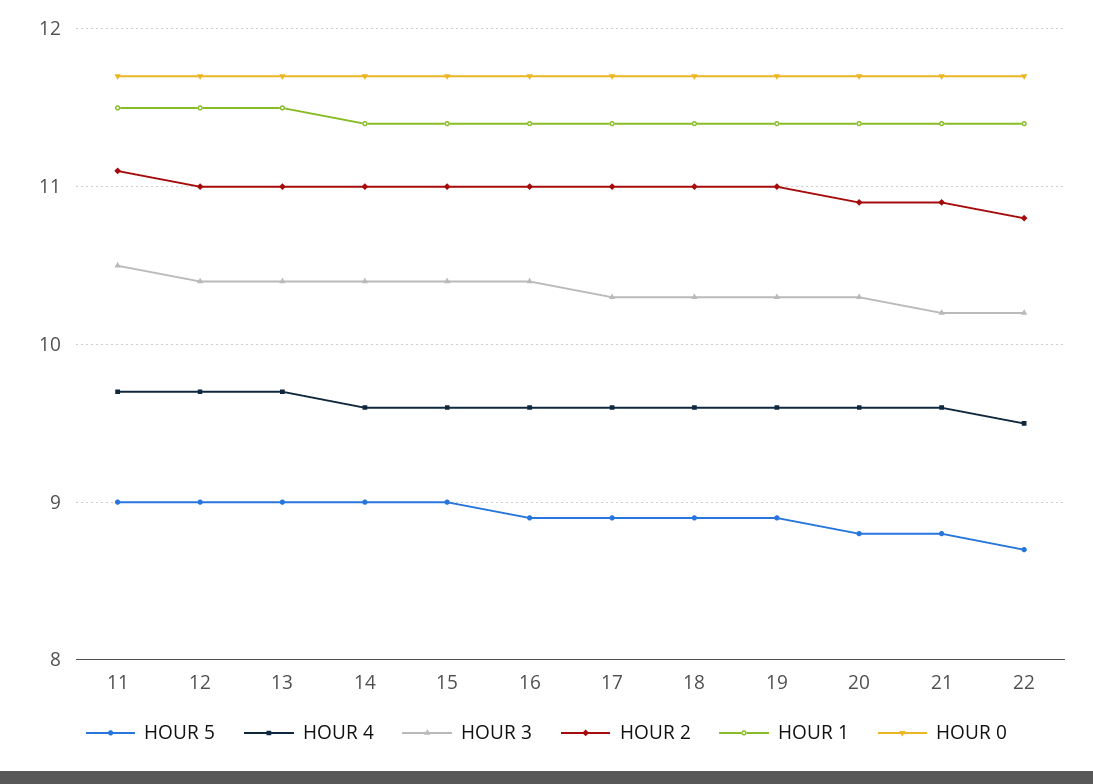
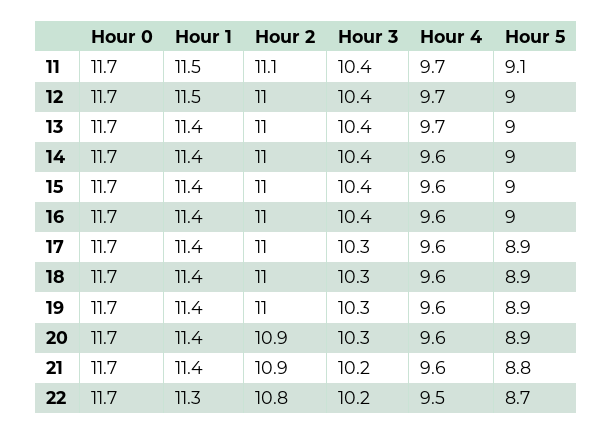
  {
    "HOUR 5": {
-     "11": 9,
+     "11": 9.1,
      "12": 9,
      "13": 9,
      "14": 9,
      "15": 9,
-     "16": 8.9,
+     "16": 9,
      "17": 8.9,
      "18": 8.9,
      "19": 8.9,
-     "20": 8.8,
+     "20": 8.9,
      "21": 8.8,
      "22": 8.7
    },
    "HOUR 4": {
      "11": 9.7,
      "12": 9.7,
      "13": 9.7,
      "14": 9.6,
      "15": 9.6,
      "16": 9.6,
      "17": 9.6,
      "18": 9.6,
      "19": 9.6,
      "20": 9.6,
      "21": 9.6,
      "22": 9.5
    },
    "HOUR 3": {
-     "11": 10.5,
+     "11": 10.4,
      "12": 10.4,
      "13": 10.4,
      "14": 10.4,
      "15": 10.4,
      "16": 10.4,
      "17": 10.3,
      "18": 10.3,
      "19": 10.3,
      "20": 10.3,
      "21": 10.2,
      "22": 10.2
    },
    "HOUR 2": {
      "11": 11.1,
      "12": 11,
      "13": 11,
      "14": 11,
      "15": 11,
      "16": 11,
      "17": 11,
      "18": 11,
      "19": 11,
      "20": 10.9,
      "21": 10.9,
      "22": 10.8
    },
    "HOUR 1": {
      "11": 11.5,
      "12": 11.5,
-     "13": 11.5,
+     "13": 11.4,
      "14": 11.4,
      "15": 11.4,
      "16": 11.4,
      "17": 11.4,
      "18": 11.4,
      "19": 11.4,
      "20": 11.4,
      "21": 11.4,
-     "22": 11.4
+     "22": 11.3
    },
    "HOUR 0": {
      "11": 11.7,
      "12": 11.7,
      "13": 11.7,
      "14": 11.7,
      "15": 11.7,
      "16": 11.7,
      "17": 11.7,
      "18": 11.7,
      "19": 11.7,
      "20": 11.7,
      "21": 11.7,
      "22": 11.7
    }
  }

